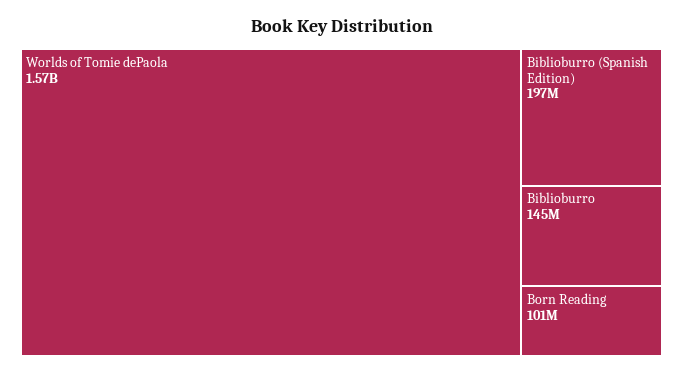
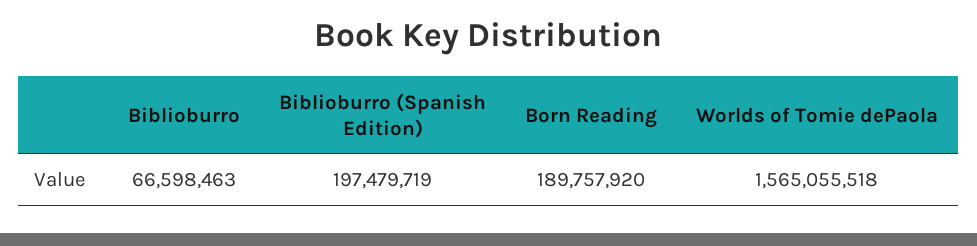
  {
    "Worlds of Tomie dePaola": 1565055518,
    "Biblioburro (Spanish Edition)": 197479719,
-   "Biblioburro": 145000000,
+   "Biblioburro": 66598463,
-   "Born Reading": 101000000
+   "Born Reading": 189757920
  }

